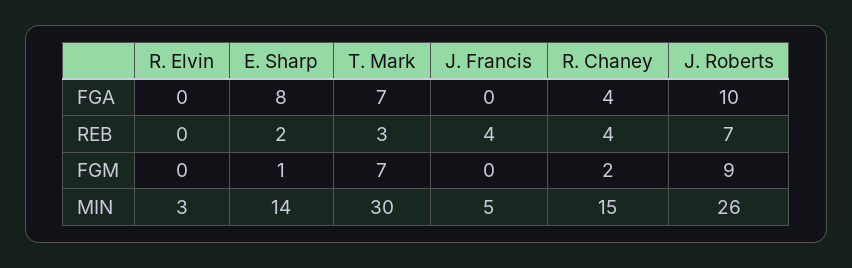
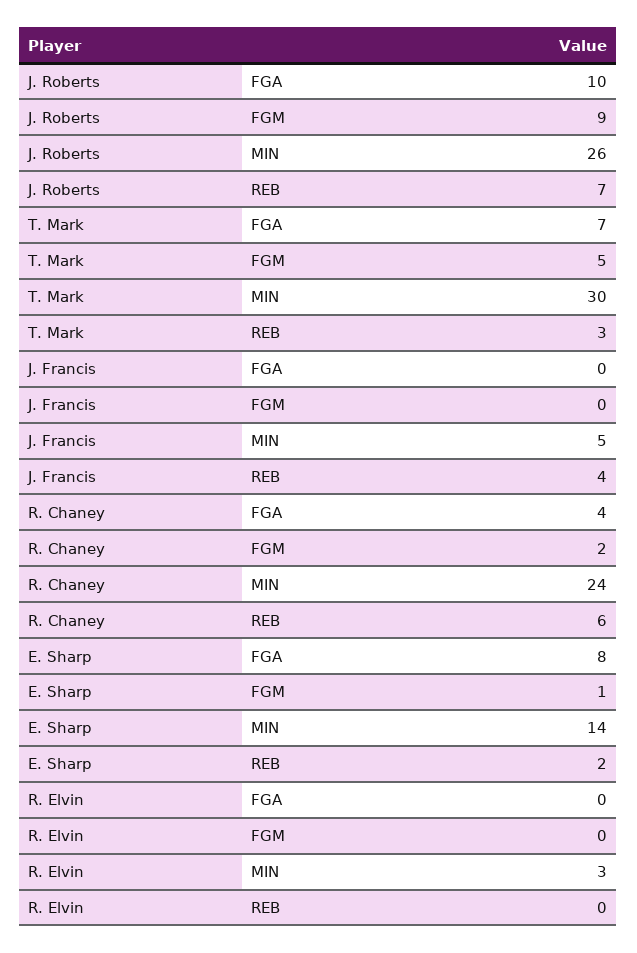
  {
    "R. Elvin": {
      "FGA": 0,
      "REB": 0,
      "FGM": 0,
      "MIN": 3
    },
    "E. Sharp": {
      "FGA": 8,
      "REB": 2,
      "FGM": 1,
      "MIN": 14
    },
    "T. Mark": {
      "FGA": 7,
      "REB": 3,
-     "FGM": 7,
+     "FGM": 5,
      "MIN": 30
    },
    "J. Francis": {
      "FGA": 0,
      "REB": 4,
      "FGM": 0,
      "MIN": 5
    },
    "R. Chaney": {
      "FGA": 4,
-     "REB": 4,
+     "REB": 6,
      "FGM": 2,
-     "MIN": 15
+     "MIN": 24
    },
    "J. Roberts": {
      "FGA": 10,
      "REB": 7,
      "FGM": 9,
      "MIN": 26
    }
  }

